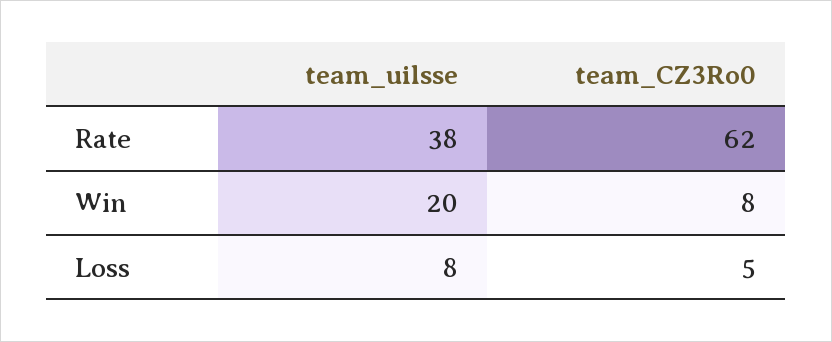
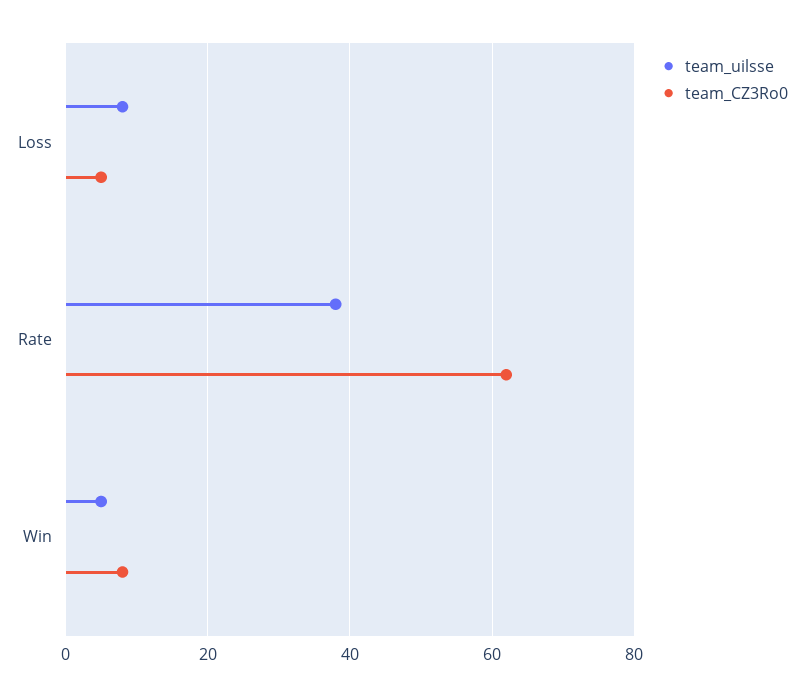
  {
    "team_uilsse": {
      "Rate": 38,
-     "Win": 20,
+     "Win": 5,
      "Loss": 8
    },
    "team_CZ3Ro0": {
      "Rate": 62,
      "Win": 8,
      "Loss": 5
    }
  }

